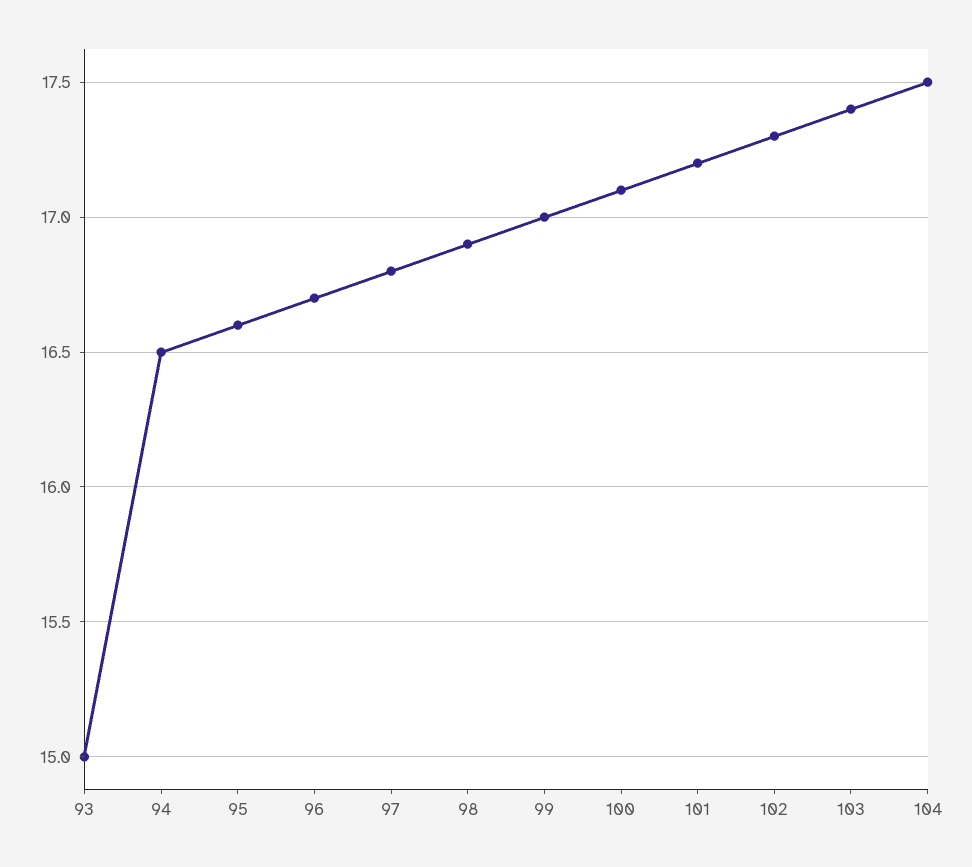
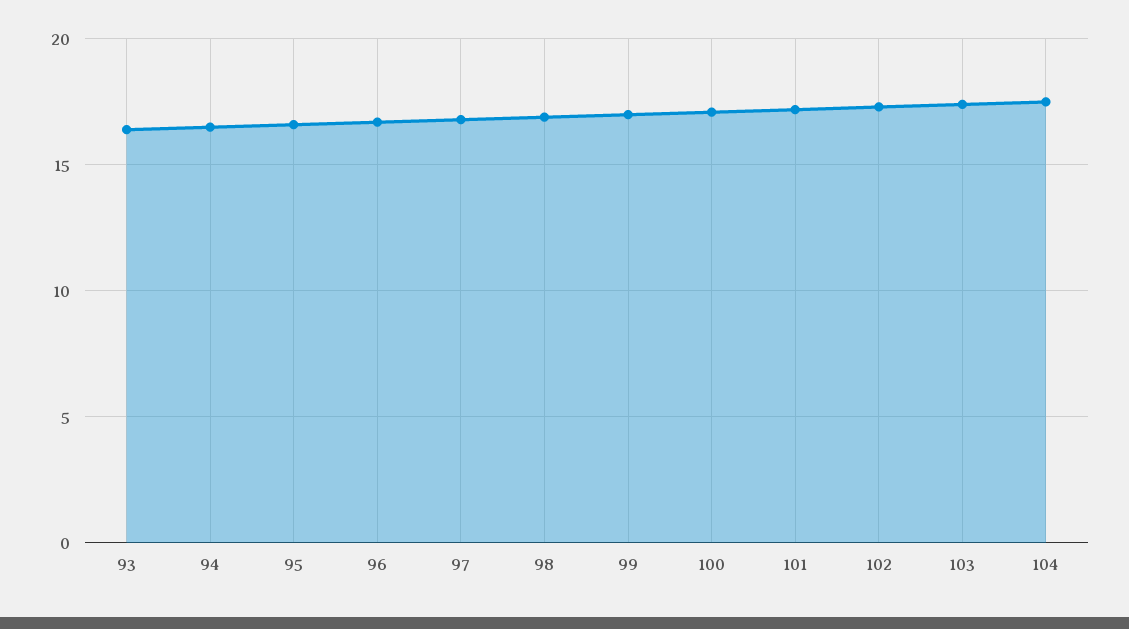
  {
-   "93": 15,
+   "93": 16.5,
    "94": 16.5,
    "95": 16.6,
    "96": 16.7,
    "97": 16.8,
    "98": 16.9,
    "99": 17,
    "100": 17.1,
    "101": 17.2,
    "102": 17.3,
    "103": 17.4,
    "104": 17.5
  }

